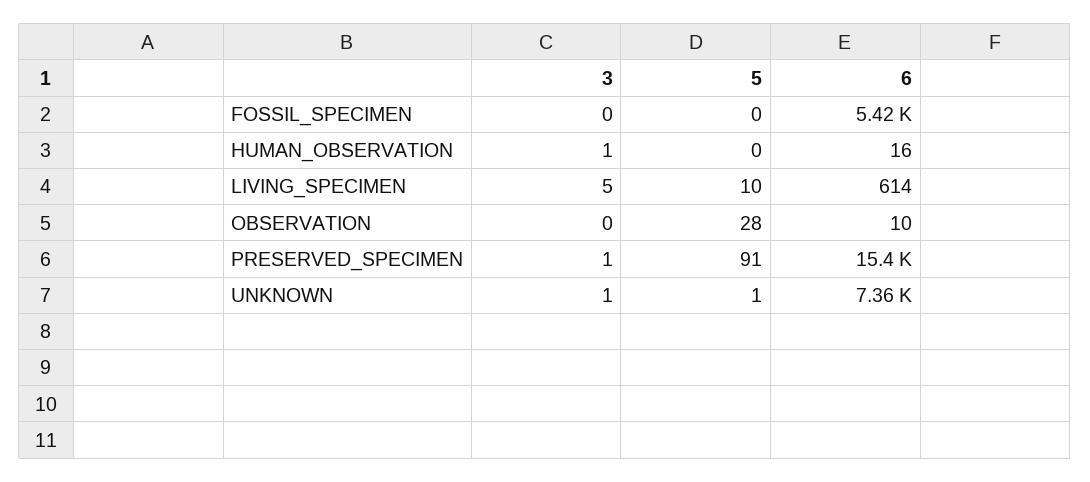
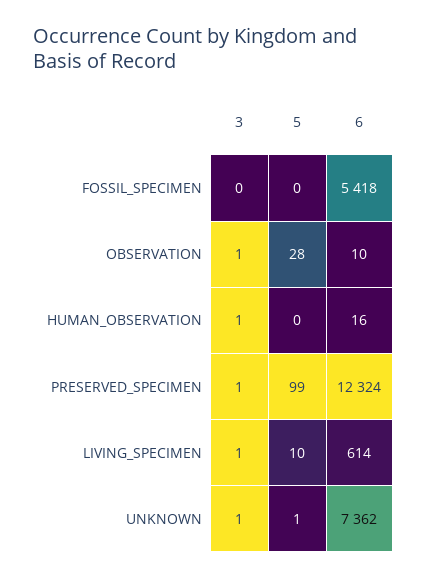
  {
    "3": {
      "FOSSIL_SPECIMEN": 0,
      "HUMAN_OBSERVATION": 1,
-     "LIVING_SPECIMEN": 5,
+     "LIVING_SPECIMEN": 1,
-     "OBSERVATION": 0,
+     "OBSERVATION": 1,
      "PRESERVED_SPECIMEN": 1,
      "UNKNOWN": 1
    },
    "5": {
      "FOSSIL_SPECIMEN": 0,
      "HUMAN_OBSERVATION": 0,
      "LIVING_SPECIMEN": 10,
      "OBSERVATION": 28,
-     "PRESERVED_SPECIMEN": 91,
+     "PRESERVED_SPECIMEN": 99,
      "UNKNOWN": 1
    },
    "6": {
      "FOSSIL_SPECIMEN": 5418,
      "HUMAN_OBSERVATION": 16,
      "LIVING_SPECIMEN": 614,
      "OBSERVATION": 10,
-     "PRESERVED_SPECIMEN": 15400,
+     "PRESERVED_SPECIMEN": 12324,
      "UNKNOWN": 7362
    }
  }

